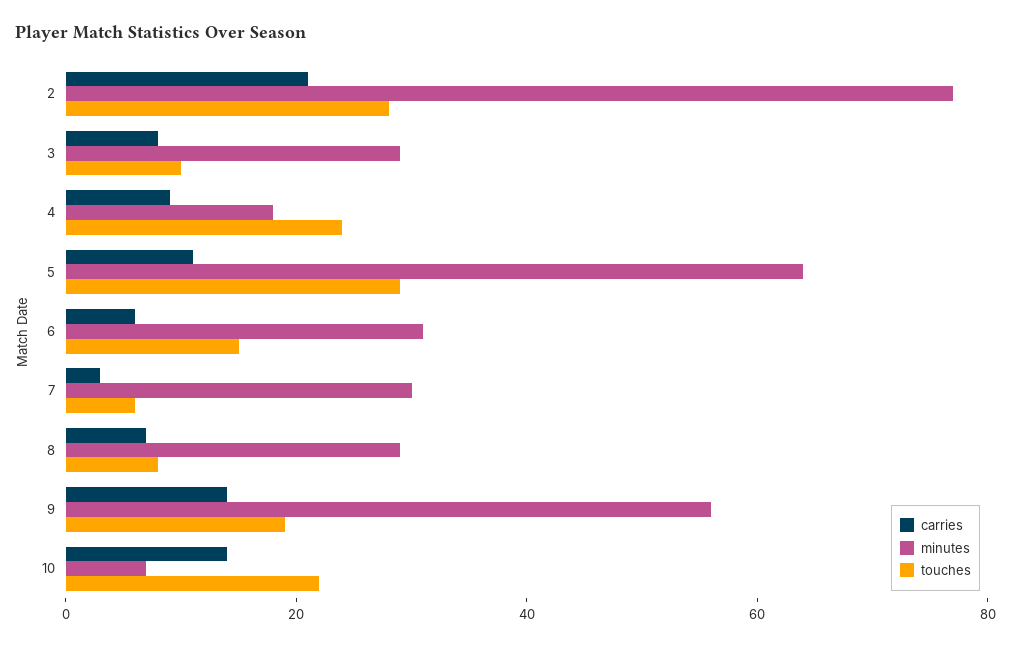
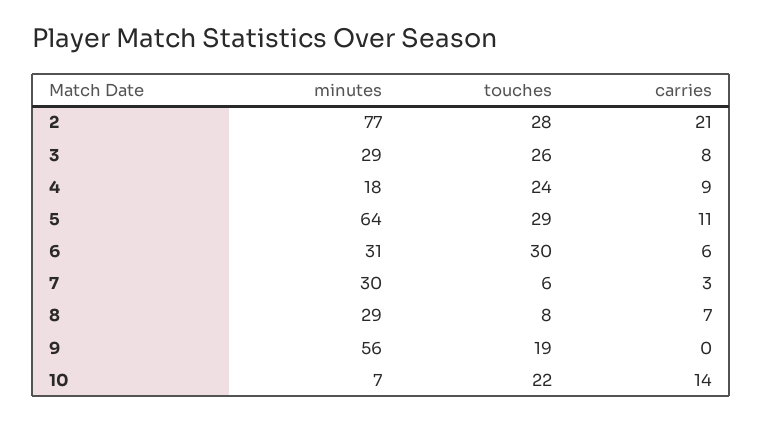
  {
    "carries": {
      "2": 21,
      "3": 8,
      "4": 9,
      "5": 11,
      "6": 6,
      "7": 3,
      "8": 7,
-     "9": 15,
+     "9": 0,
      "10": 14
    },
    "minutes": {
      "2": 77,
      "3": 29,
      "4": 18,
      "5": 64,
      "6": 31,
      "7": 30,
      "8": 29,
      "9": 56,
      "10": 7
    },
    "touches": {
      "2": 28,
-     "3": 10,
+     "3": 26,
      "4": 24,
      "5": 29,
-     "6": 15,
+     "6": 30,
      "7": 6,
      "8": 8,
      "9": 19,
      "10": 22
    }
  }

